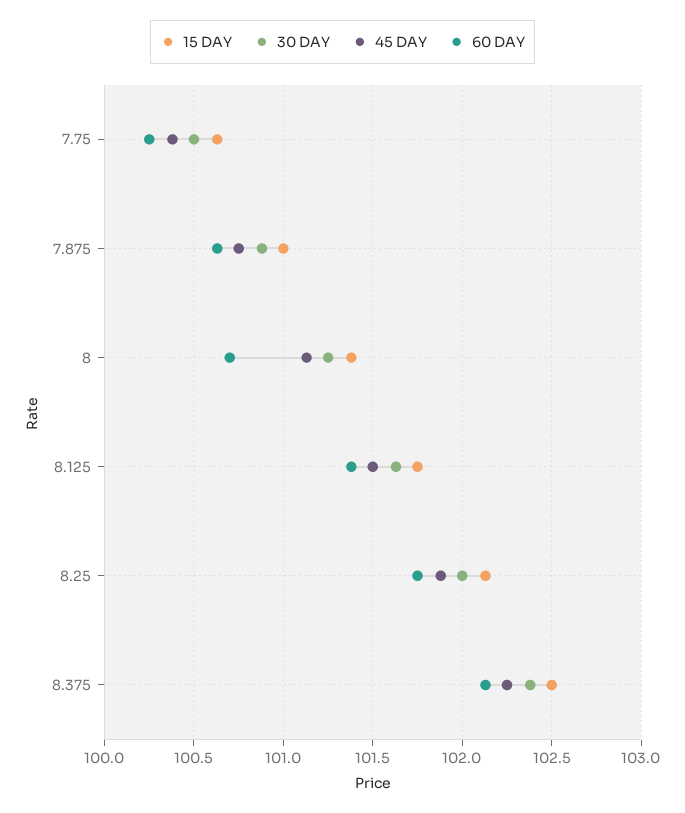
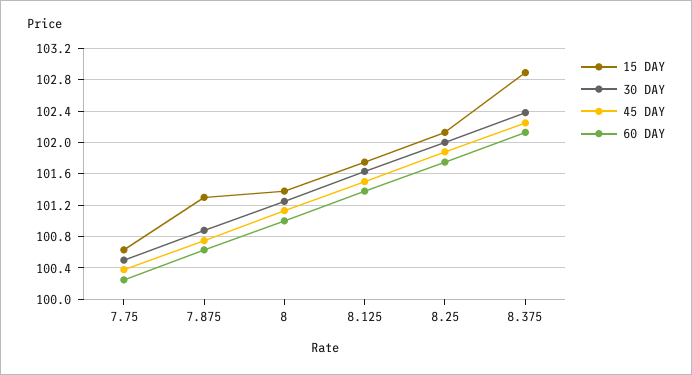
  {
    "15 DAY": {
      "7.75": 100.65,
-     "7.875": 101,
+     "7.875": 101.3,
      "8": 101.4,
      "8.125": 101.75,
      "8.25": 102.15,
-     "8.375": 102.5
+     "8.375": 102.9
    },
    "30 DAY": {
      "7.75": 100.5,
      "7.875": 100.9,
      "8": 101.25,
      "8.125": 101.65,
      "8.25": 102,
      "8.375": 102.4
    },
    "45 DAY": {
      "7.75": 100.4,
      "7.875": 100.75,
      "8": 101.15,
      "8.125": 101.5,
      "8.25": 101.9,
      "8.375": 102.25
    },
    "60 DAY": {
      "7.75": 100.25,
      "7.875": 100.65,
-     "8": 100.7,
+     "8": 101,
      "8.125": 101.4,
      "8.25": 101.75,
      "8.375": 102.15
    }
  }

